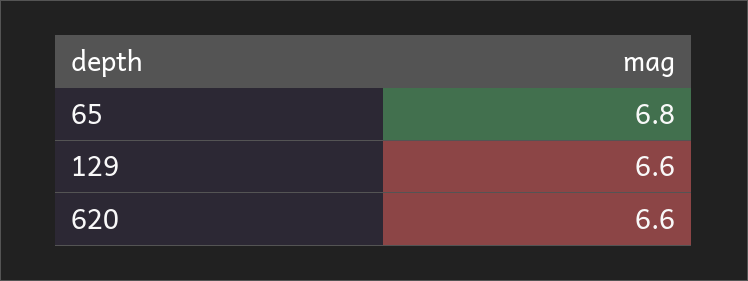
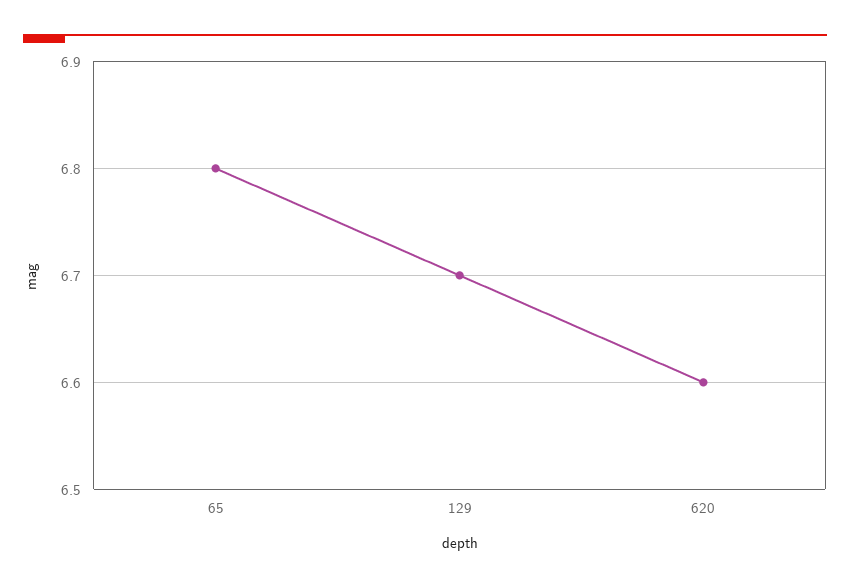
  {
    "65": 6.8,
-   "129": 6.6,
+   "129": 6.7,
    "620": 6.6
  }

